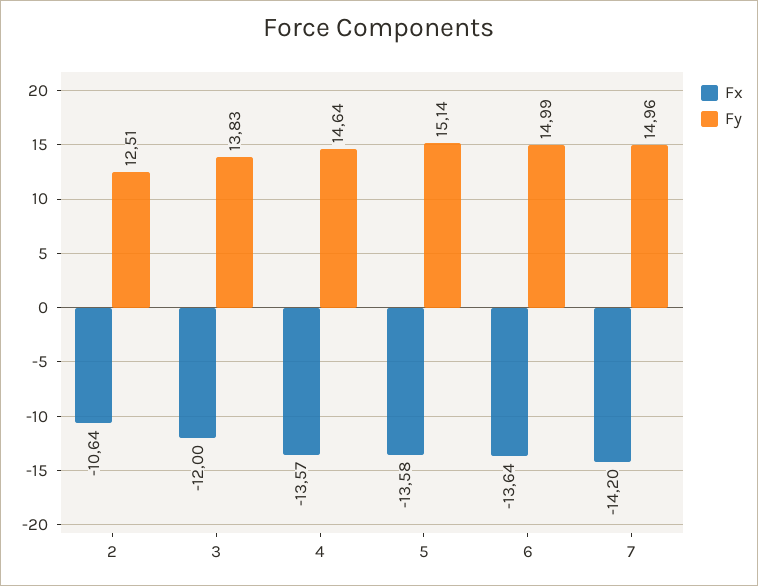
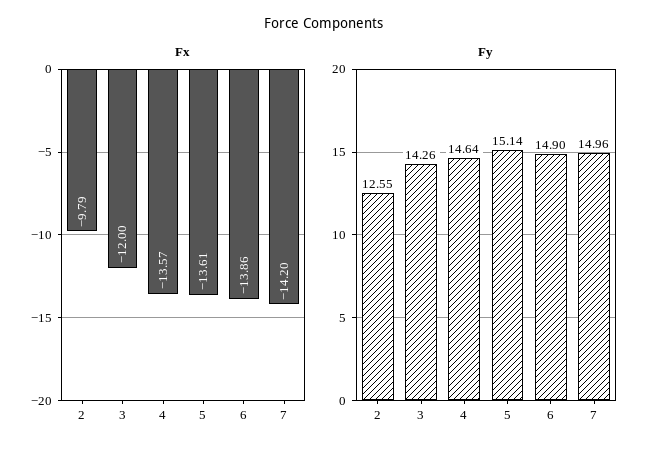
  {
    "Fx": {
-     "2": -10.64,
+     "2": -9.79,
      "3": -12,
      "4": -13.57,
-     "5": -13.58,
+     "5": -13.61,
-     "6": -13.64,
+     "6": -13.86,
      "7": -14.2
    },
    "Fy": {
-     "2": 12.51,
+     "2": 12.55,
-     "3": 13.83,
+     "3": 14.26,
      "4": 14.64,
      "5": 15.14,
-     "6": 14.99,
+     "6": 14.9,
      "7": 14.96
    }
  }

